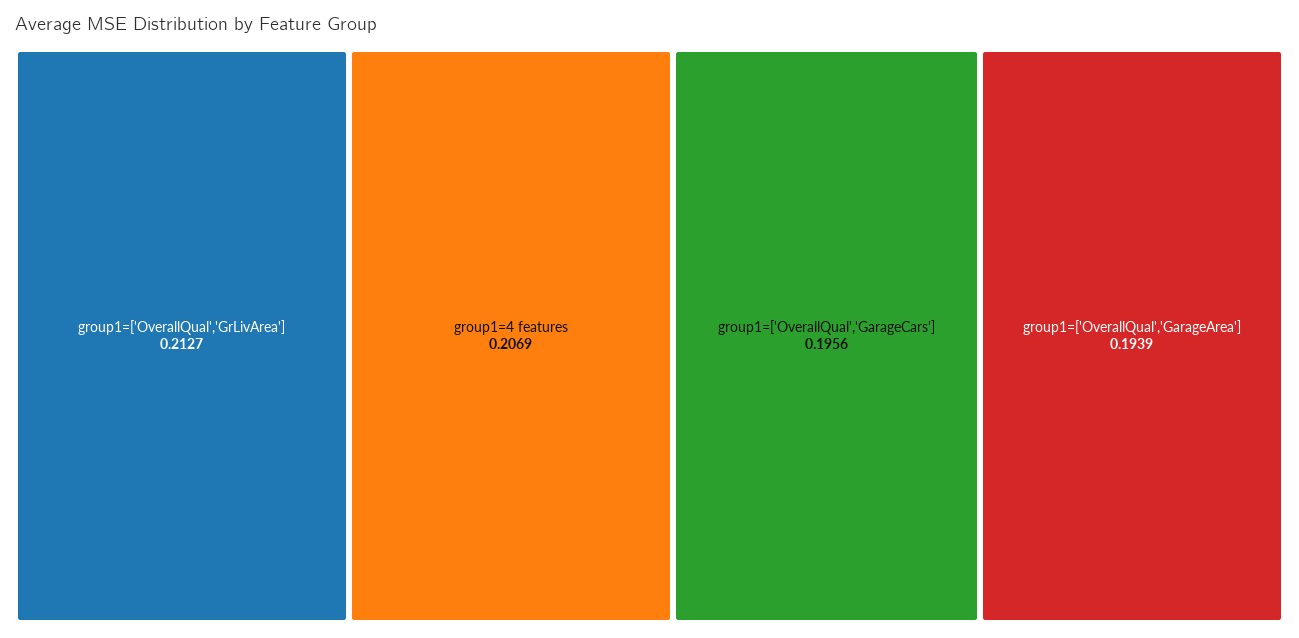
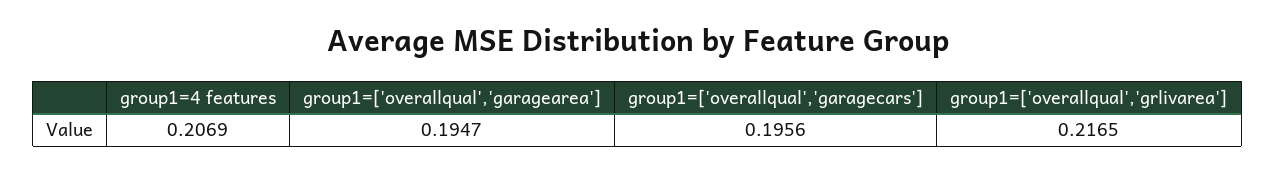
  {
-   "group1=['OverallQual','GrLivArea']": 0.2127,
+   "group1=['OverallQual','GrLivArea']": 0.2165,
    "group1=4 features": 0.2069,
    "group1=['OverallQual','GarageCars']": 0.1956,
-   "group1=['OverallQual','GarageArea']": 0.1939
+   "group1=['OverallQual','GarageArea']": 0.1947
  }

